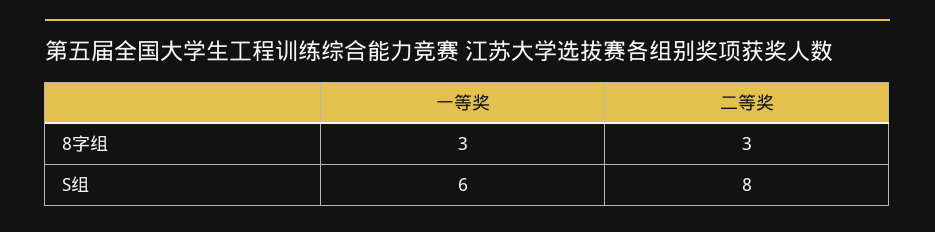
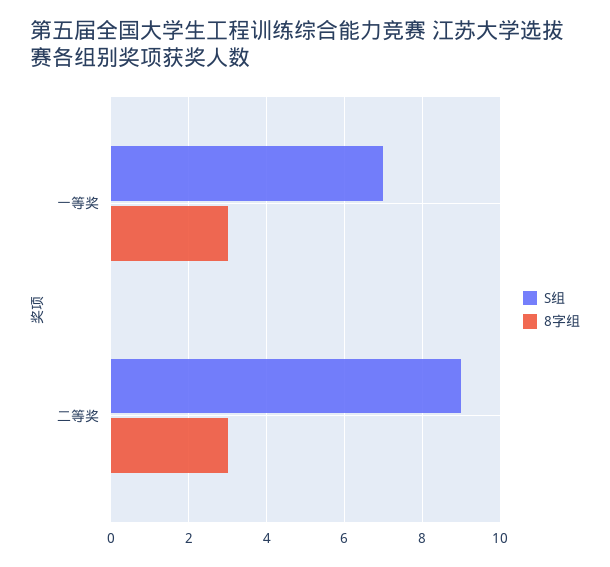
  {
    "8字组": {
      "一等奖": 3,
      "二等奖": 3
    },
    "S组": {
-     "一等奖": 6,
+     "一等奖": 7,
-     "二等奖": 8
+     "二等奖": 9
    }
  }

